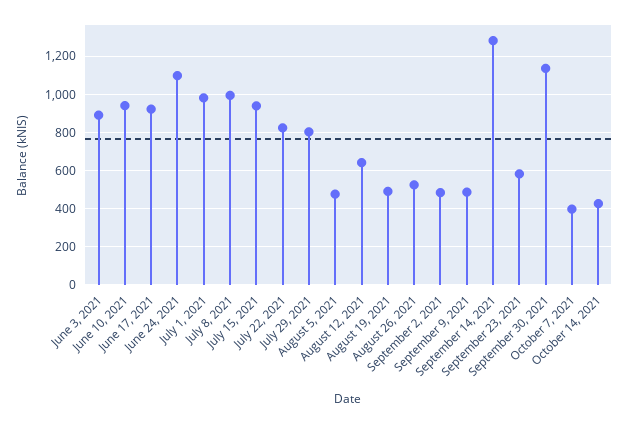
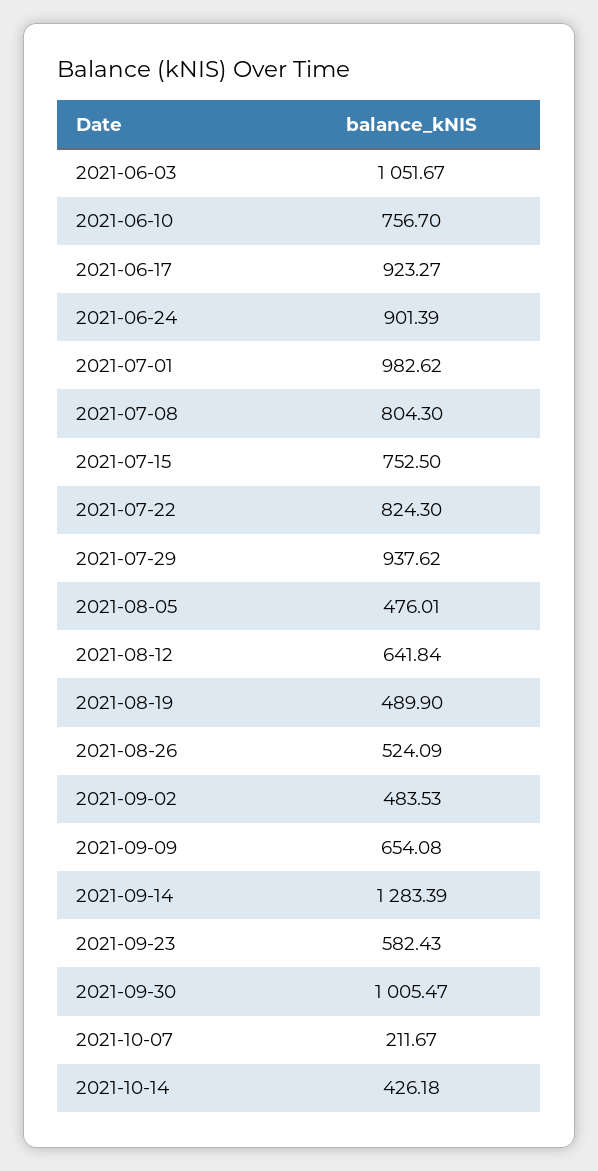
  {
-   "June 3, 2021": 900,
+   "June 3, 2021": 1051.67,
-   "June 10, 2021": 950,
+   "June 10, 2021": 756.7,
    "June 17, 2021": 923.27,
-   "June 24, 2021": 1100,
+   "June 24, 2021": 901.39,
    "July 1, 2021": 982.62,
-   "July 8, 2021": 1000,
+   "July 8, 2021": 804.3,
-   "July 15, 2021": 950,
+   "July 15, 2021": 752.5,
    "July 22, 2021": 824.3,
-   "July 29, 2021": 800,
+   "July 29, 2021": 937.62,
    "August 5, 2021": 476.01,
    "August 12, 2021": 641.84,
    "August 19, 2021": 489.9,
    "August 26, 2021": 524.09,
    "September 2, 2021": 483.53,
-   "September 9, 2021": 500,
+   "September 9, 2021": 654.08,
    "September 14, 2021": 1283.39,
    "September 23, 2021": 582.43,
-   "September 30, 2021": 1150,
+   "September 30, 2021": 1005.47,
-   "October 7, 2021": 400,
+   "October 7, 2021": 211.67,
    "October 14, 2021": 426.18
  }

